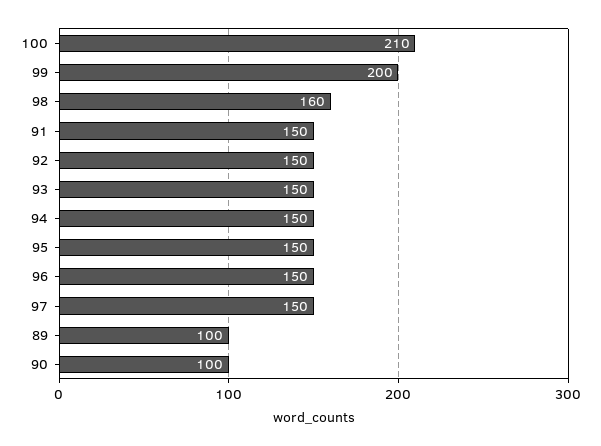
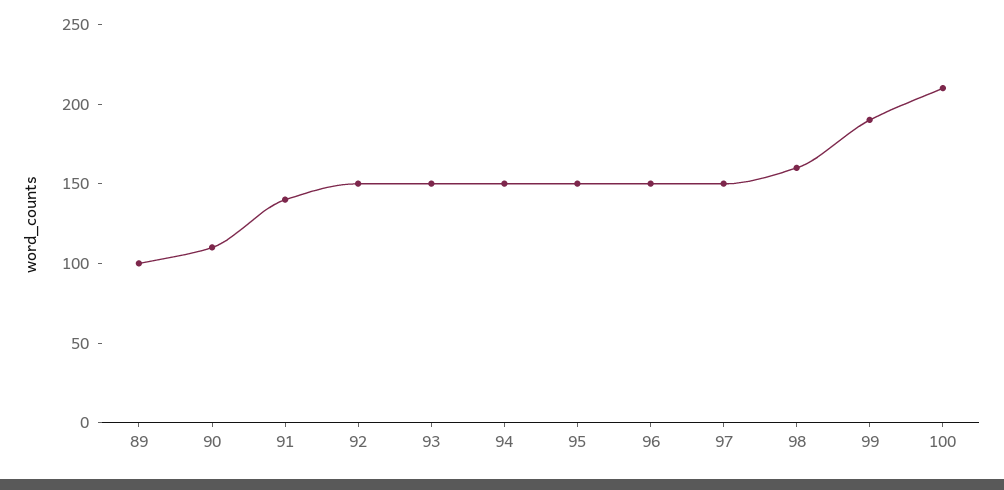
  {
    "100": 210,
-   "99": 200,
+   "99": 190,
    "98": 160,
-   "91": 150,
+   "91": 140,
    "92": 150,
    "93": 150,
    "94": 150,
    "95": 150,
    "96": 150,
    "97": 150,
    "89": 100,
-   "90": 100
+   "90": 110
  }

